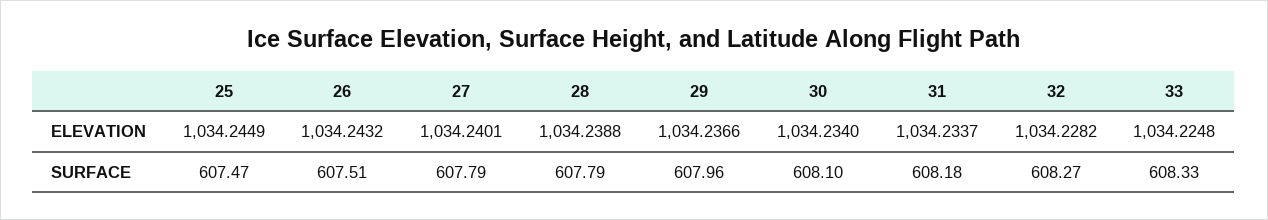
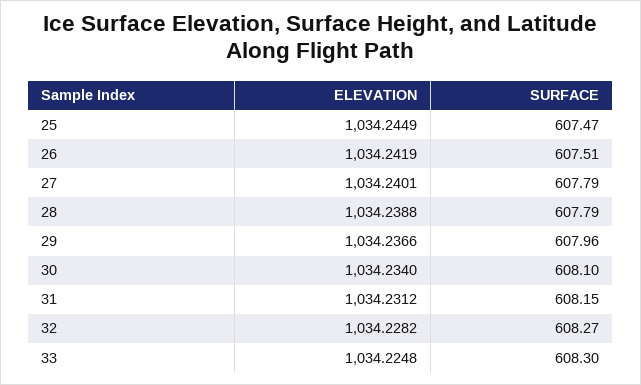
  {
    "25": {
      "ELEVATION": 1034.2449,
      "SURFACE": 607.47
    },
    "26": {
-     "ELEVATION": 1034.2432,
+     "ELEVATION": 1034.2419,
      "SURFACE": 607.51
    },
    "27": {
      "ELEVATION": 1034.2401,
      "SURFACE": 607.79
    },
    "28": {
      "ELEVATION": 1034.2388,
      "SURFACE": 607.79
    },
    "29": {
      "ELEVATION": 1034.2366,
      "SURFACE": 607.96
    },
    "30": {
      "ELEVATION": 1034.234,
      "SURFACE": 608.1
    },
    "31": {
-     "ELEVATION": 1034.2337,
+     "ELEVATION": 1034.2312,
-     "SURFACE": 608.18
+     "SURFACE": 608.15
    },
    "32": {
      "ELEVATION": 1034.2282,
      "SURFACE": 608.27
    },
    "33": {
      "ELEVATION": 1034.2248,
-     "SURFACE": 608.33
+     "SURFACE": 608.3
    }
  }

